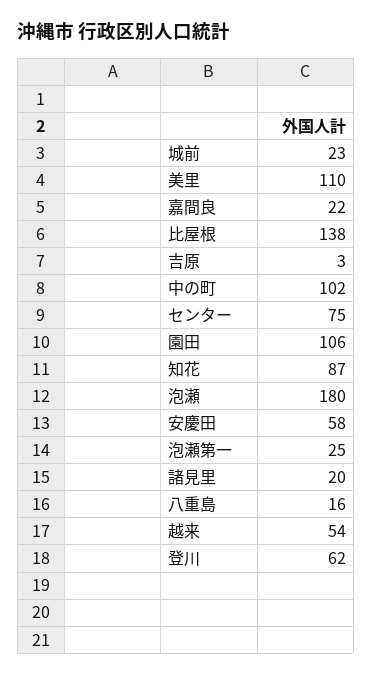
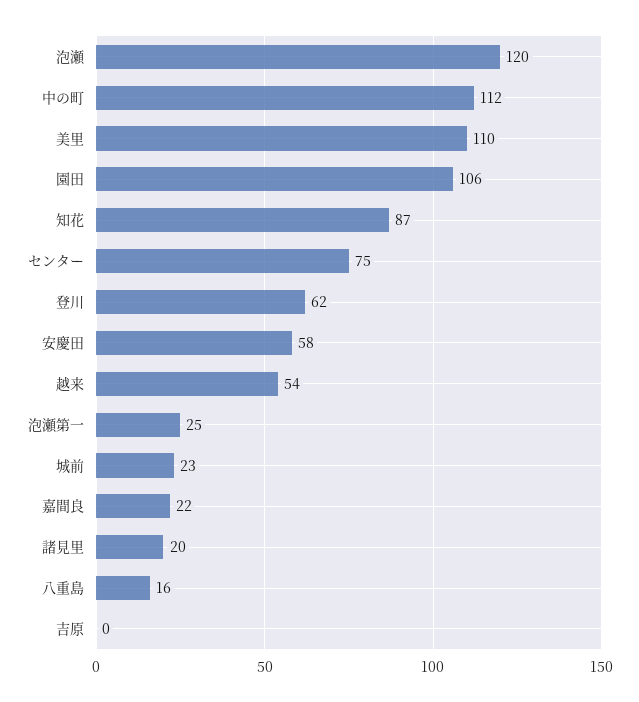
  {
    "城前": 23,
    "美里": 110,
    "嘉間良": 22,
-   "比屋根": 138,
-   "吉原": 3,
+   "吉原": 0,
-   "中の町": 102,
+   "中の町": 112,
    "センター": 75,
    "園田": 106,
    "知花": 87,
-   "泡瀬": 180,
+   "泡瀬": 120,
    "安慶田": 58,
    "泡瀬第一": 25,
    "諸見里": 20,
    "八重島": 16,
    "越来": 54,
    "登川": 62
  }

